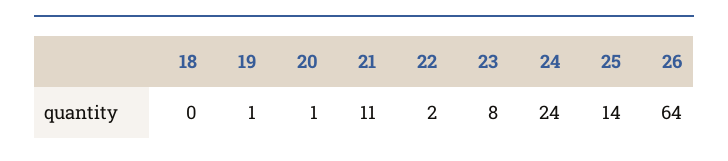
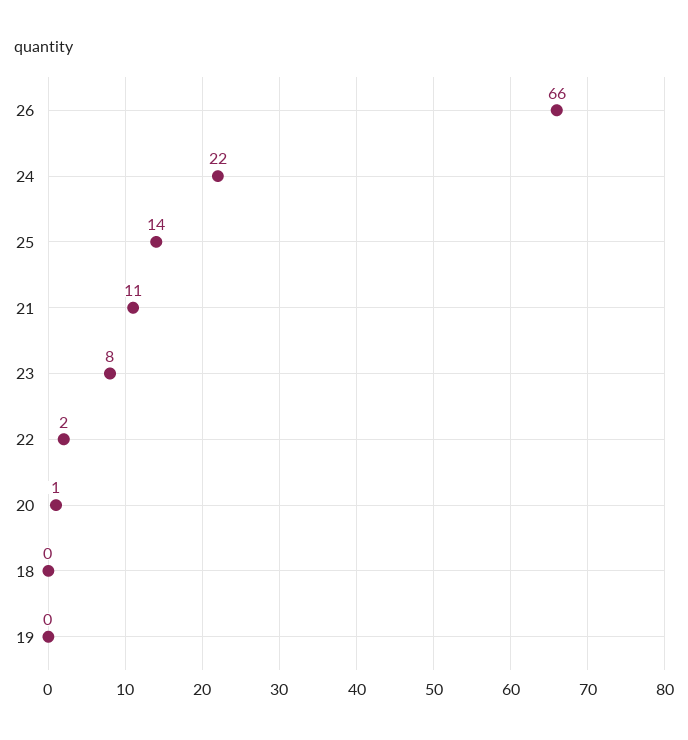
  {
    "18": 0,
-   "19": 1,
+   "19": 0,
    "20": 1,
    "21": 11,
    "22": 2,
    "23": 8,
-   "24": 24,
+   "24": 22,
    "25": 14,
-   "26": 64
+   "26": 66
  }

